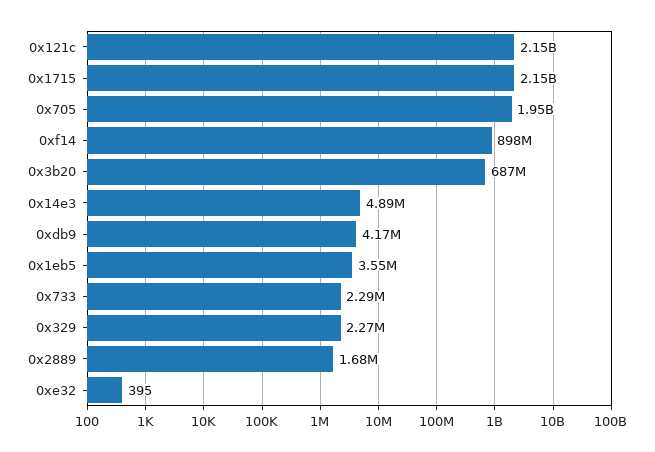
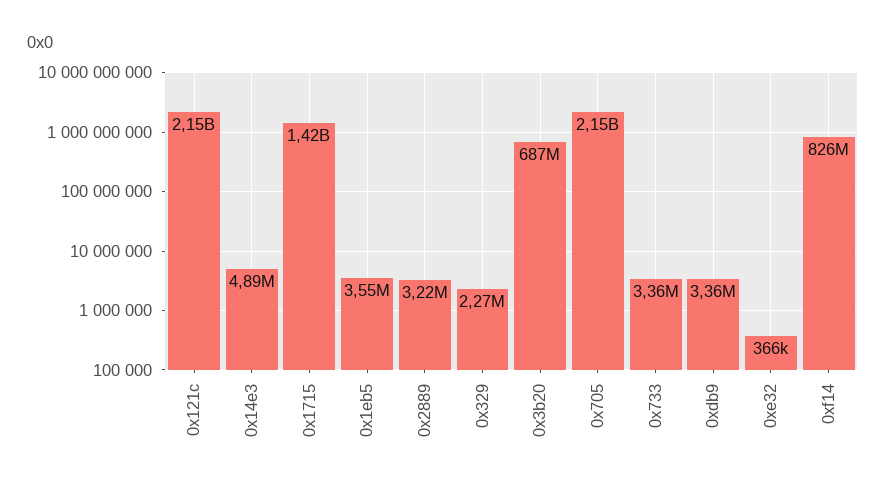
  {
    "0x121c": 2150000000,
-   "0x1715": 2150000000,
+   "0x1715": 1420000000,
-   "0x705": 1950000000,
+   "0x705": 2150000000,
-   "0xf14": 898000000,
+   "0xf14": 826000000,
    "0x3b20": 687000000,
    "0x14e3": 4890000,
-   "0xdb9": 4170000,
+   "0xdb9": 3360000,
    "0x1eb5": 3550000,
-   "0x733": 2290000,
+   "0x733": 3360000,
    "0x329": 2270000,
-   "0x2889": 1680000,
+   "0x2889": 3220000,
-   "0xe32": 395
+   "0xe32": 366000
  }

